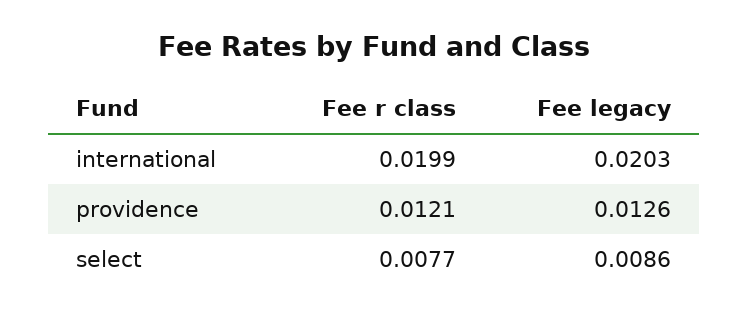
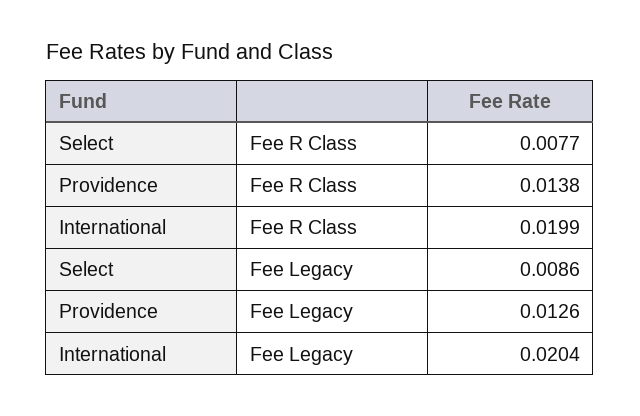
  {
    "Fee r class": {
      "international": 0.0199,
-     "providence": 0.0121,
+     "providence": 0.0138,
      "select": 0.0077
    },
    "Fee legacy": {
-     "international": 0.0203,
+     "international": 0.0204,
      "providence": 0.0126,
      "select": 0.0086
    }
  }

